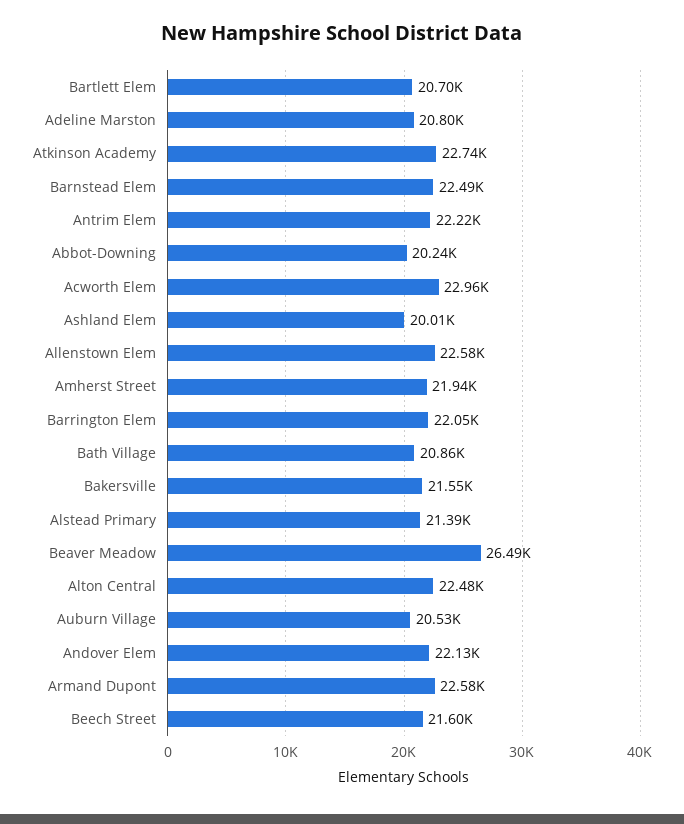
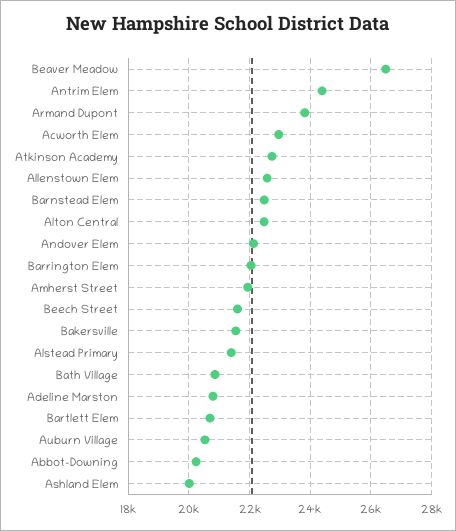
  {
    "Bartlett Elem": 20700,
    "Adeline Marston": 20800,
    "Atkinson Academy": 22740,
    "Barnstead Elem": 22490,
-   "Antrim Elem": 22220,
+   "Antrim Elem": 24400,
    "Abbot-Downing": 20240,
    "Acworth Elem": 22960,
    "Ashland Elem": 20010,
    "Allenstown Elem": 22580,
    "Amherst Street": 21940,
    "Barrington Elem": 22050,
    "Bath Village": 20860,
    "Bakersville": 21550,
    "Alstead Primary": 21390,
    "Beaver Meadow": 26490,
    "Alton Central": 22480,
    "Auburn Village": 20530,
    "Andover Elem": 22130,
-   "Armand Dupont": 22580,
+   "Armand Dupont": 23800,
    "Beech Street": 21600
  }

